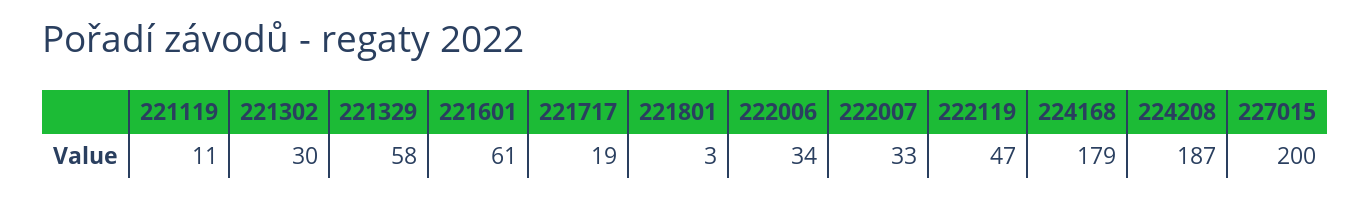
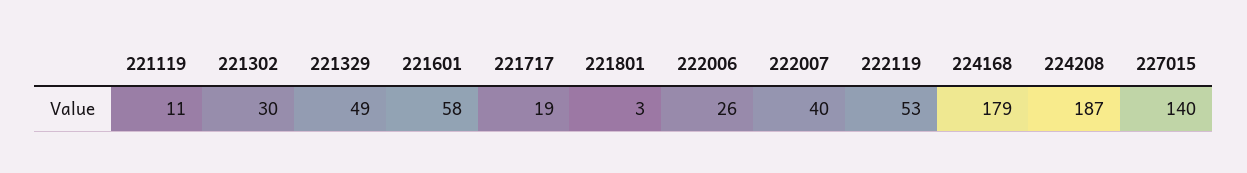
  {
    "221119": 11,
    "221302": 30,
-   "221329": 58,
+   "221329": 49,
-   "221601": 61,
+   "221601": 58,
    "221717": 19,
    "221801": 3,
-   "222006": 34,
+   "222006": 26,
-   "222007": 33,
+   "222007": 40,
-   "222119": 47,
+   "222119": 53,
    "224168": 179,
    "224208": 187,
-   "227015": 200
+   "227015": 140
  }

